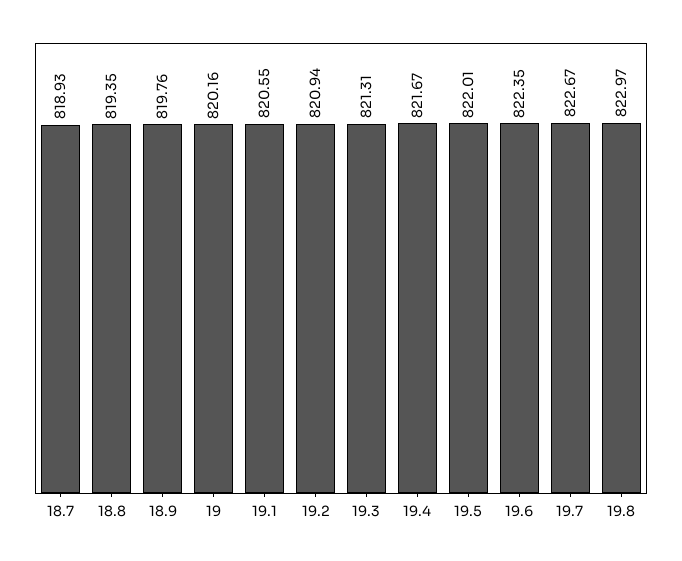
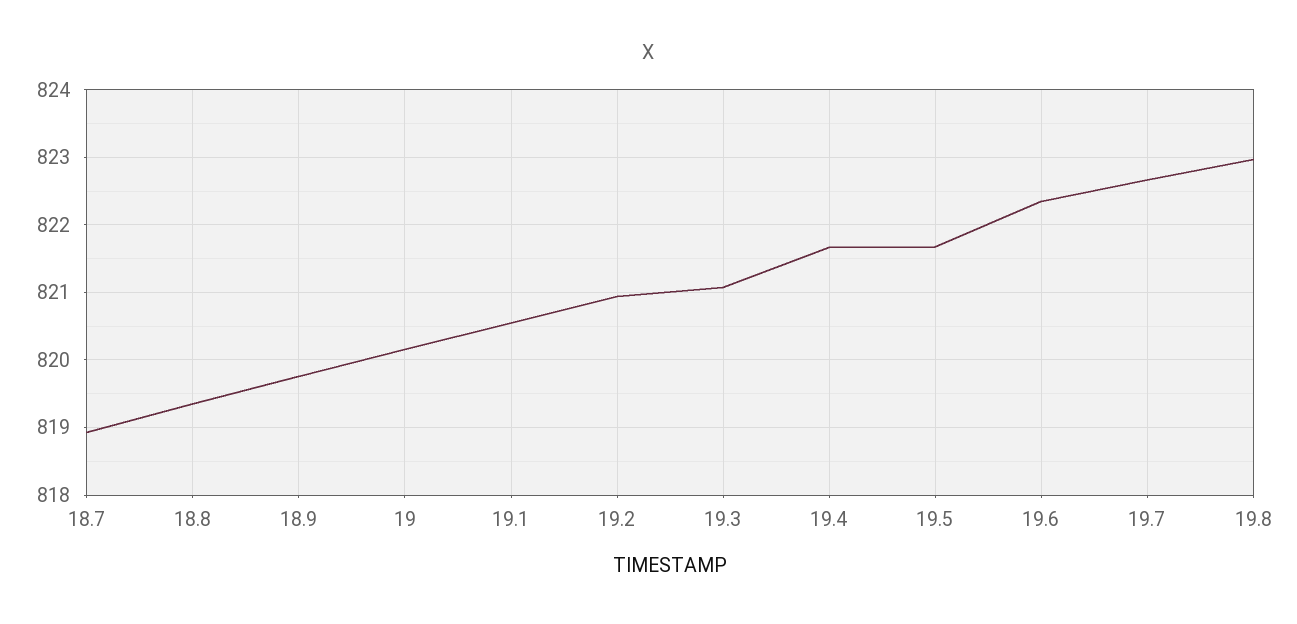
  {
    "18.7": 818.93,
    "18.8": 819.35,
    "18.9": 819.76,
    "19": 820.16,
    "19.1": 820.55,
    "19.2": 820.94,
-   "19.3": 821.31,
+   "19.3": 821.1,
    "19.4": 821.67,
-   "19.5": 822.01,
+   "19.5": 821.7,
    "19.6": 822.35,
    "19.7": 822.67,
    "19.8": 822.97
  }

